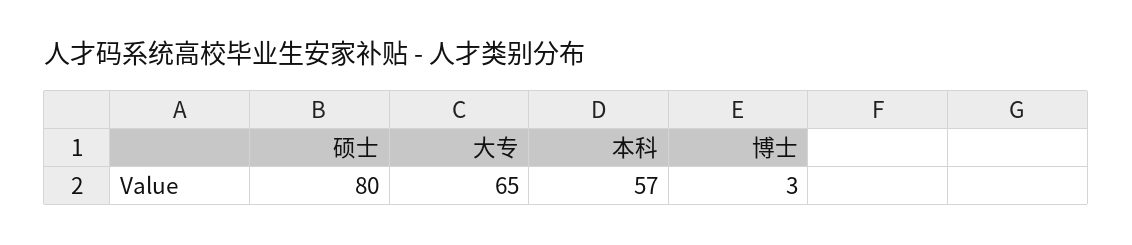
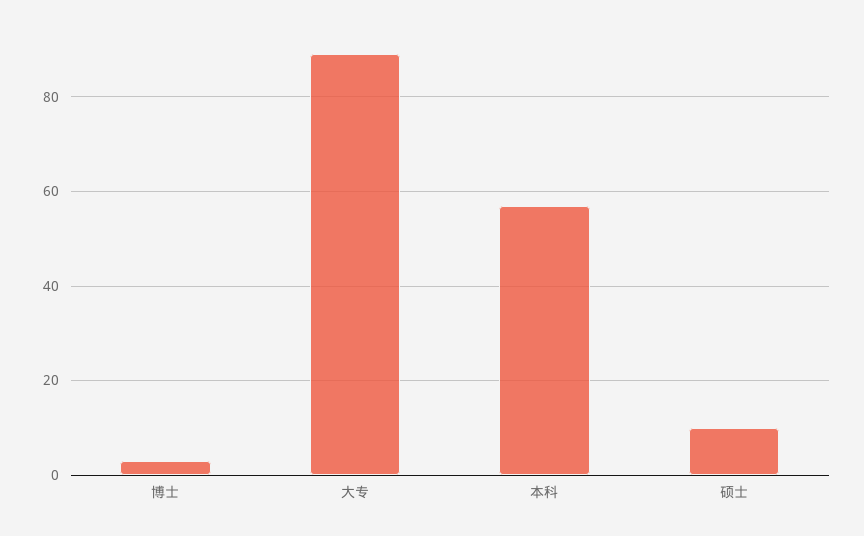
  {
-   "硕士": 80,
+   "硕士": 10,
-   "大专": 65,
+   "大专": 90,
    "本科": 57,
    "博士": 3
  }

